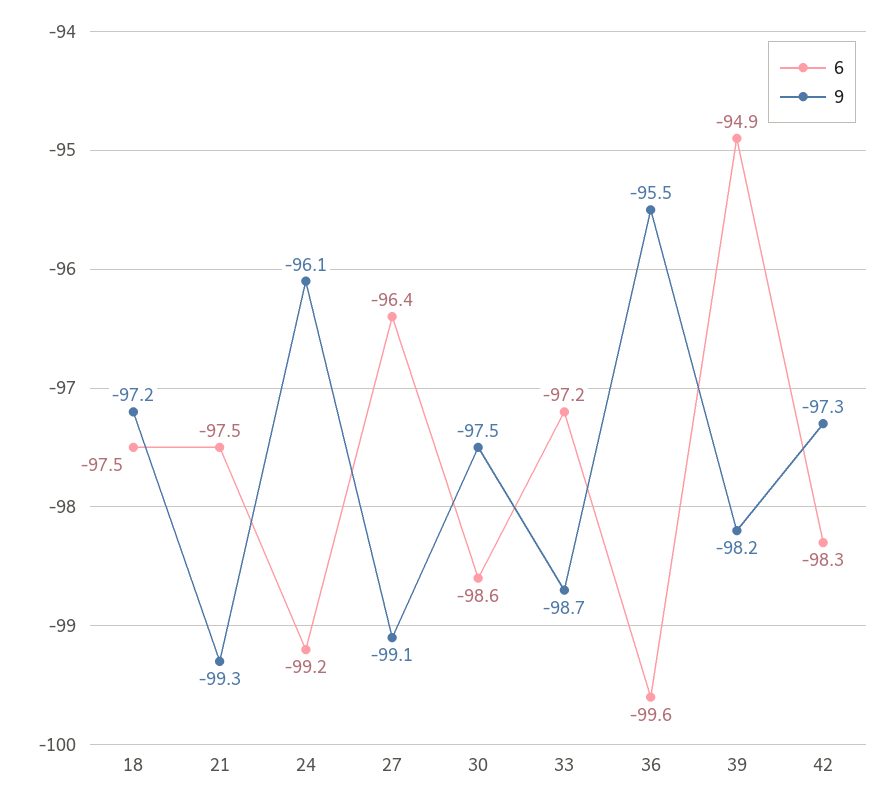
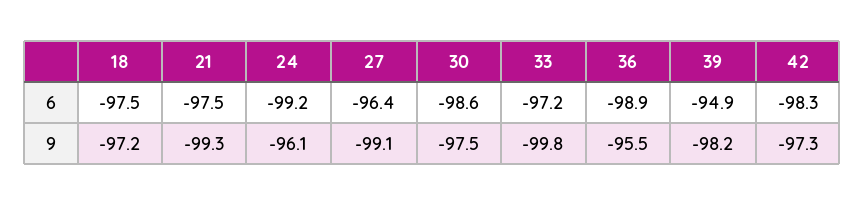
  {
    "6": {
      "18": -97.5,
      "21": -97.5,
      "24": -99.2,
      "27": -96.4,
      "30": -98.6,
      "33": -97.2,
-     "36": -99.6,
+     "36": -98.9,
      "39": -94.9,
      "42": -98.3
    },
    "9": {
      "18": -97.2,
      "21": -99.3,
      "24": -96.1,
      "27": -99.1,
      "30": -97.5,
-     "33": -98.7,
+     "33": -99.8,
      "36": -95.5,
      "39": -98.2,
      "42": -97.3
    }
  }

